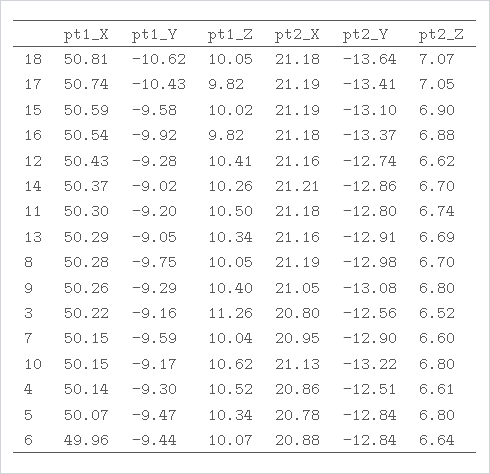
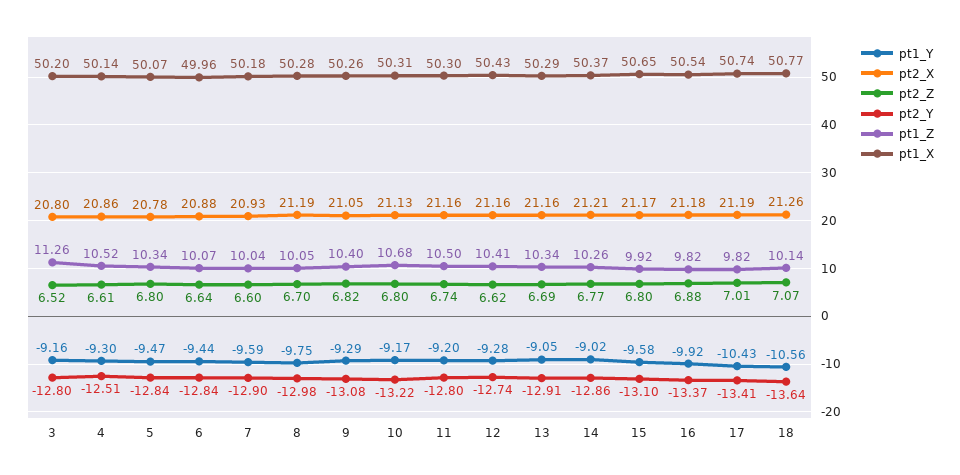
  {
    "pt1_X": {
-     "18": 50.81,
+     "18": 50.77,
      "17": 50.74,
-     "15": 50.59,
+     "15": 50.65,
      "16": 50.54,
      "12": 50.43,
      "14": 50.37,
      "11": 50.3,
      "13": 50.29,
      "8": 50.28,
      "9": 50.26,
-     "3": 50.22,
+     "3": 50.2,
-     "7": 50.15,
+     "7": 50.18,
-     "10": 50.15,
+     "10": 50.31,
      "4": 50.14,
      "5": 50.07,
      "6": 49.96
    },
    "pt1_Y": {
-     "18": -10.62,
+     "18": -10.56,
      "17": -10.43,
      "15": -9.58,
      "16": -9.92,
      "12": -9.28,
      "14": -9.02,
      "11": -9.2,
      "13": -9.05,
      "8": -9.75,
      "9": -9.29,
      "3": -9.16,
      "7": -9.59,
      "10": -9.17,
      "4": -9.3,
      "5": -9.47,
      "6": -9.44
    },
    "pt1_Z": {
-     "18": 10.05,
+     "18": 10.14,
      "17": 9.82,
-     "15": 10.02,
+     "15": 9.92,
      "16": 9.82,
      "12": 10.41,
      "14": 10.26,
      "11": 10.5,
      "13": 10.34,
      "8": 10.05,
      "9": 10.4,
      "3": 11.26,
      "7": 10.04,
-     "10": 10.62,
+     "10": 10.68,
      "4": 10.52,
      "5": 10.34,
      "6": 10.07
    },
    "pt2_X": {
-     "18": 21.18,
+     "18": 21.26,
      "17": 21.19,
-     "15": 21.19,
+     "15": 21.17,
      "16": 21.18,
      "12": 21.16,
      "14": 21.21,
-     "11": 21.18,
+     "11": 21.16,
      "13": 21.16,
      "8": 21.19,
      "9": 21.05,
      "3": 20.8,
-     "7": 20.95,
+     "7": 20.93,
      "10": 21.13,
      "4": 20.86,
      "5": 20.78,
      "6": 20.88
    },
    "pt2_Y": {
      "18": -13.64,
      "17": -13.41,
      "15": -13.1,
      "16": -13.37,
      "12": -12.74,
      "14": -12.86,
      "11": -12.8,
      "13": -12.91,
      "8": -12.98,
      "9": -13.08,
-     "3": -12.56,
+     "3": -12.8,
      "7": -12.9,
      "10": -13.22,
      "4": -12.51,
      "5": -12.84,
      "6": -12.84
    },
    "pt2_Z": {
      "18": 7.07,
-     "17": 7.05,
+     "17": 7.01,
-     "15": 6.9,
+     "15": 6.8,
      "16": 6.88,
      "12": 6.62,
-     "14": 6.7,
+     "14": 6.77,
      "11": 6.74,
      "13": 6.69,
      "8": 6.7,
-     "9": 6.8,
+     "9": 6.82,
      "3": 6.52,
      "7": 6.6,
      "10": 6.8,
      "4": 6.61,
      "5": 6.8,
      "6": 6.64
    }
  }

